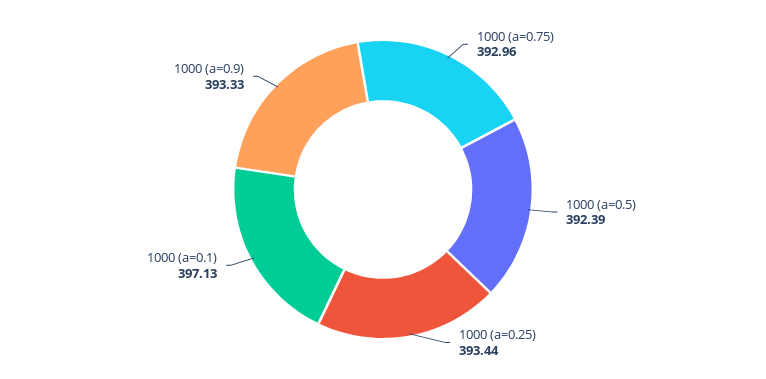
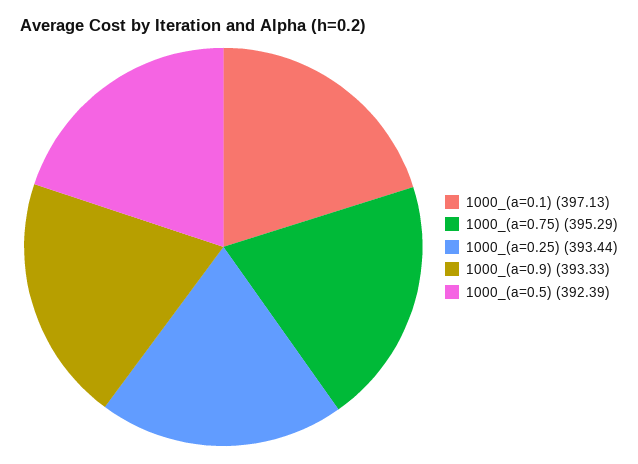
  {
-   "1000 (a=0.75)": 392.96,
+   "1000 (a=0.75)": 395.29,
    "1000 (a=0.5)": 392.39,
    "1000 (a=0.25)": 393.44,
    "1000 (a=0.1)": 397.13,
    "1000 (a=0.9)": 393.33
  }

